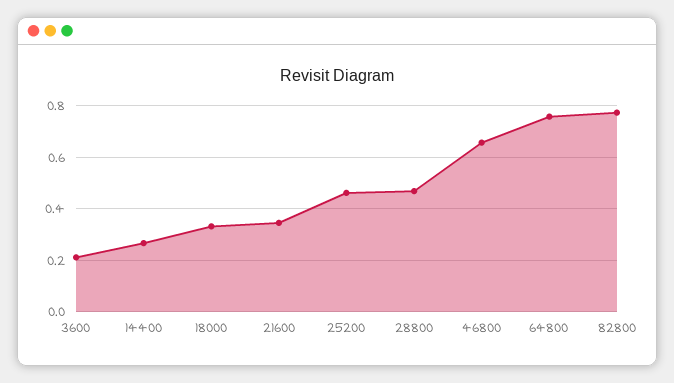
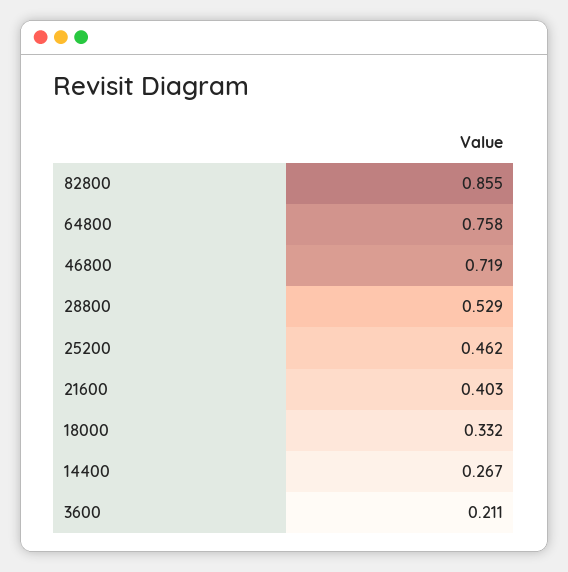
  {
    "3600": 0.211,
    "14400": 0.267,
    "18000": 0.332,
-   "21600": 0.35,
+   "21600": 0.403,
    "25200": 0.462,
-   "28800": 0.475,
+   "28800": 0.529,
-   "46800": 0.65,
+   "46800": 0.719,
    "64800": 0.758,
-   "82800": 0.775
+   "82800": 0.855
  }

